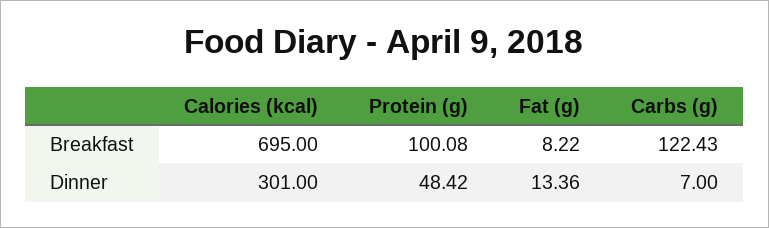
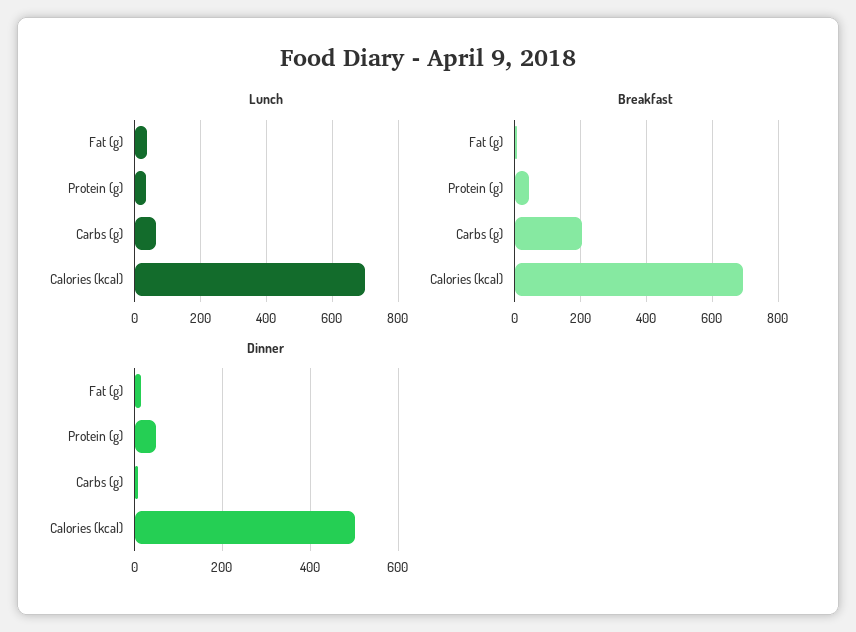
  {
    "Breakfast": {
      "Calories (kcal)": 695,
-     "Protein (g)": 100.08,
+     "Protein (g)": 40,
      "Fat (g)": 8.22,
-     "Carbs (g)": 122.43
+     "Carbs (g)": 200
    },
    "Dinner": {
-     "Calories (kcal)": 301,
+     "Calories (kcal)": 500,
      "Protein (g)": 48.42,
      "Fat (g)": 13.36,
      "Carbs (g)": 7
-   }
+   },
+   "Lunch": {
+     "Fat (g)": 40,
+     "Protein (g)": 40,
+     "Carbs (g)": 60,
+     "Calories (kcal)": 700
+   }
  }

